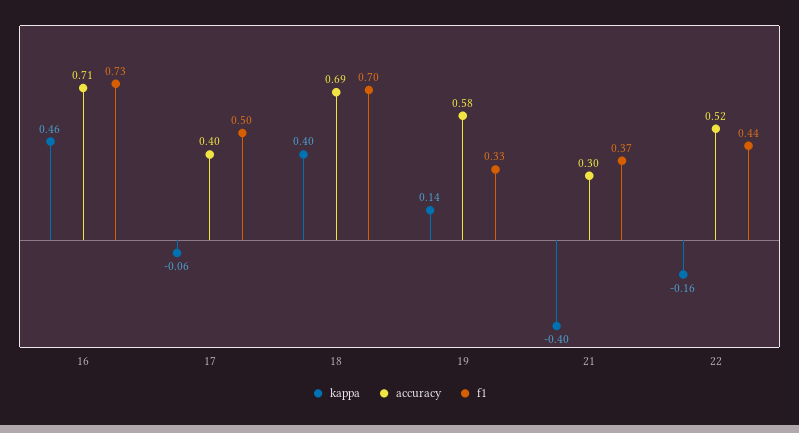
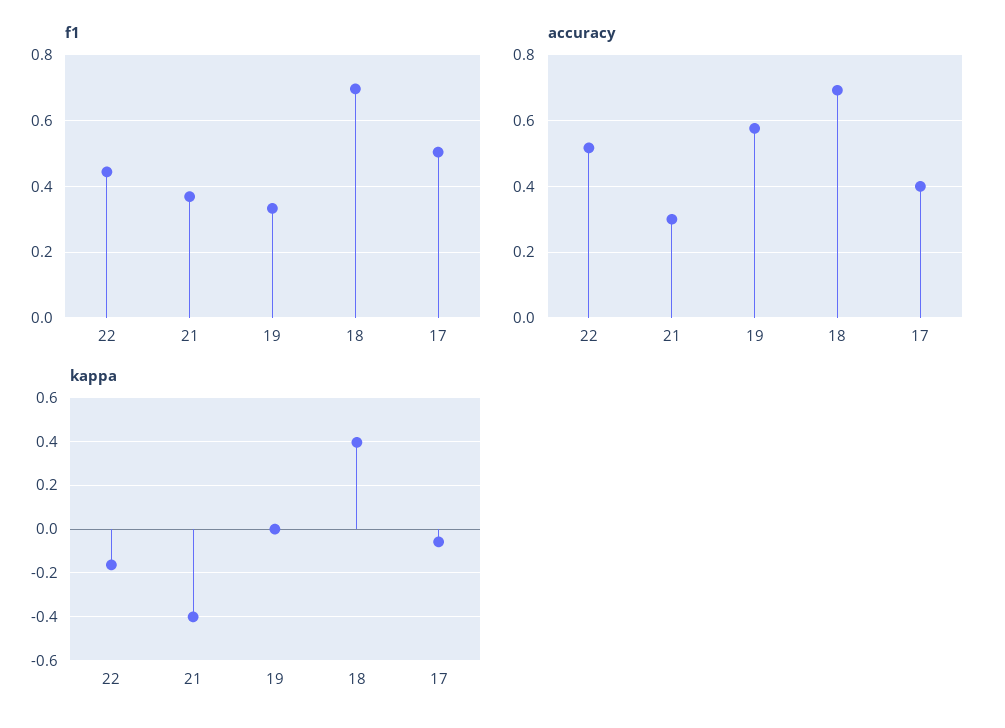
  {
    "kappa": {
-     "16": 0.46,
      "17": -0.06,
      "18": 0.4,
-     "19": 0.14,
+     "19": 0,
      "21": -0.4,
      "22": -0.16
    },
    "accuracy": {
-     "16": 0.71,
      "17": 0.4,
      "18": 0.69,
      "19": 0.58,
      "21": 0.3,
      "22": 0.52
    },
    "f1": {
-     "16": 0.73,
      "17": 0.5,
      "18": 0.7,
      "19": 0.33,
      "21": 0.37,
      "22": 0.44
    }
  }

